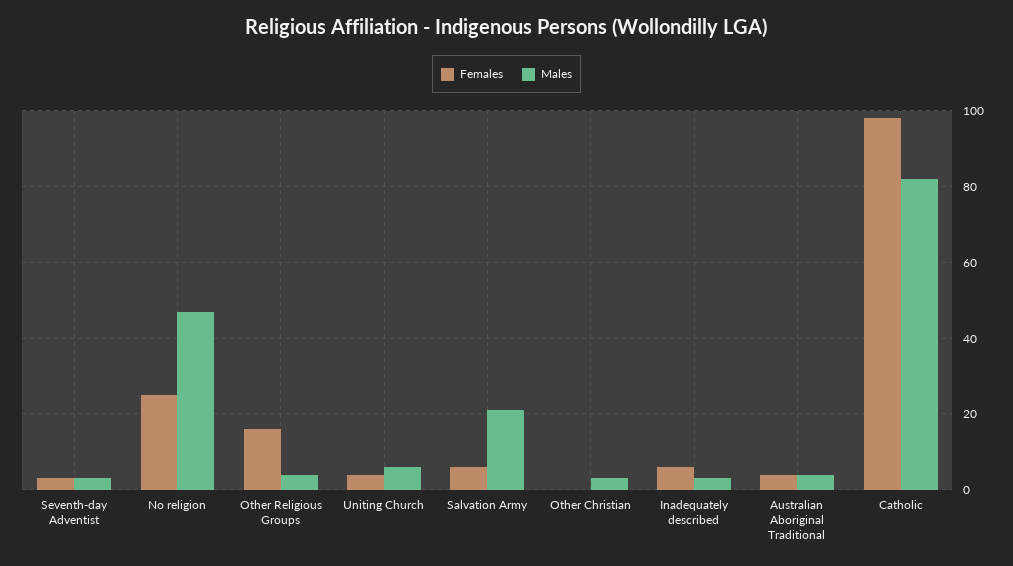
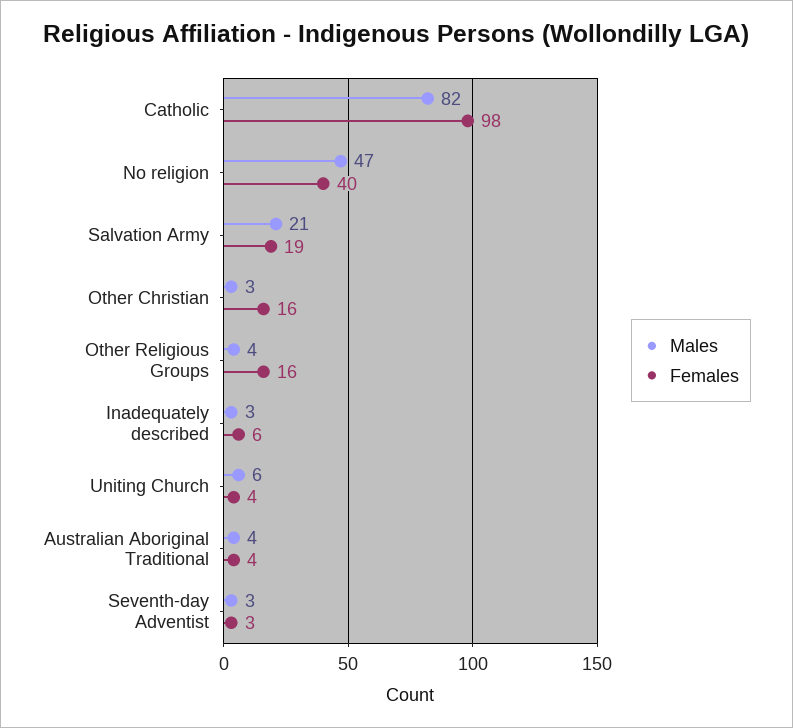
  {
    "Females": {
      "Seventh-day Adventist": 3,
-     "No religion": 25,
+     "No religion": 40,
      "Other Religious Groups": 16,
      "Uniting Church": 4,
-     "Salvation Army": 5,
+     "Salvation Army": 19,
-     "Other Christian": 0,
+     "Other Christian": 16,
      "Inadequately described": 6,
      "Australian Aboriginal Traditional": 4,
      "Catholic": 98
    },
    "Males": {
      "Seventh-day Adventist": 3,
      "No religion": 47,
      "Other Religious Groups": 4,
      "Uniting Church": 6,
      "Salvation Army": 21,
      "Other Christian": 3,
      "Inadequately described": 3,
      "Australian Aboriginal Traditional": 4,
      "Catholic": 82
    }
  }

